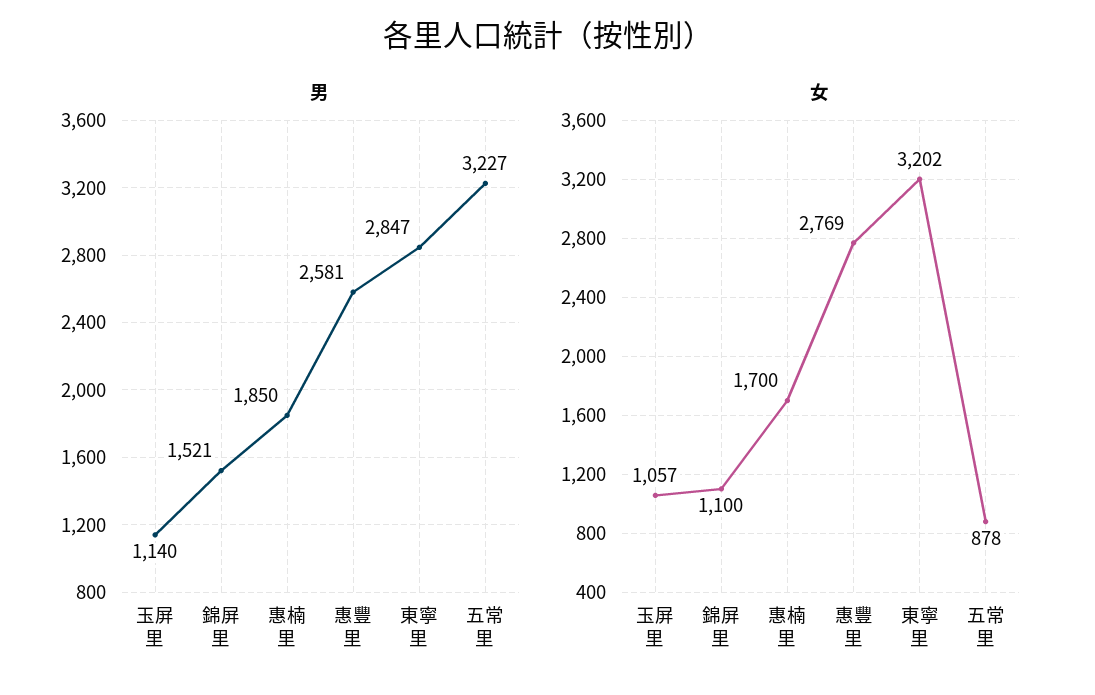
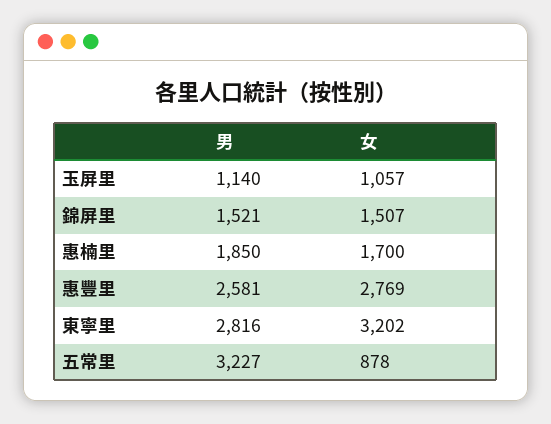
  {
    "男": {
      "玉屏里": 1140,
      "錦屏里": 1521,
      "惠楠里": 1850,
      "惠豐里": 2581,
-     "東寧里": 2847,
+     "東寧里": 2816,
      "五常里": 3227
    },
    "女": {
      "玉屏里": 1057,
-     "錦屏里": 1100,
+     "錦屏里": 1507,
      "惠楠里": 1700,
      "惠豐里": 2769,
      "東寧里": 3202,
      "五常里": 878
    }
  }

